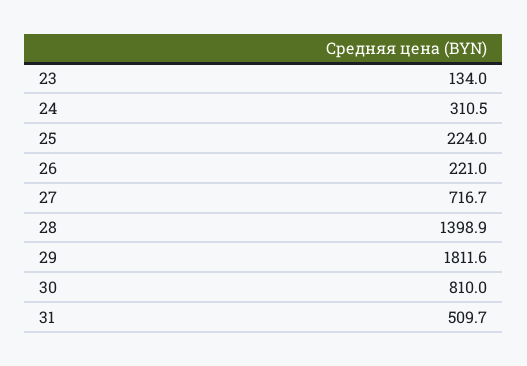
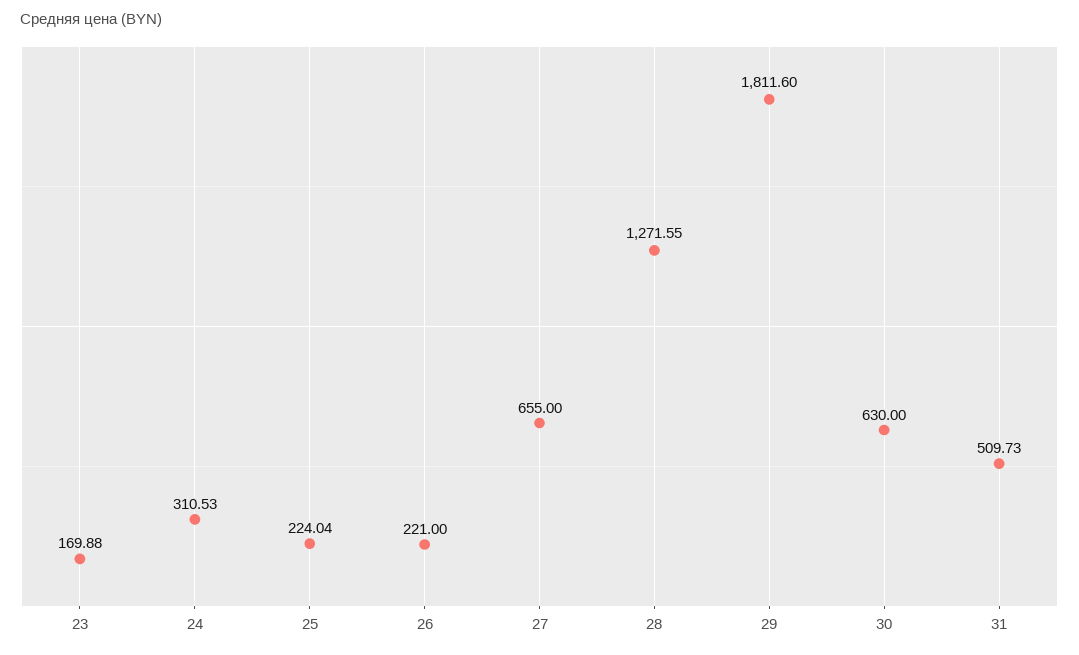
  {
-   "23": 134,
+   "23": 169.88,
    "24": 310.53,
    "25": 224.04,
    "26": 221,
-   "27": 716.7,
+   "27": 655,
-   "28": 1398.9,
+   "28": 1271.55,
    "29": 1811.6,
-   "30": 810,
+   "30": 630,
    "31": 509.73
  }

